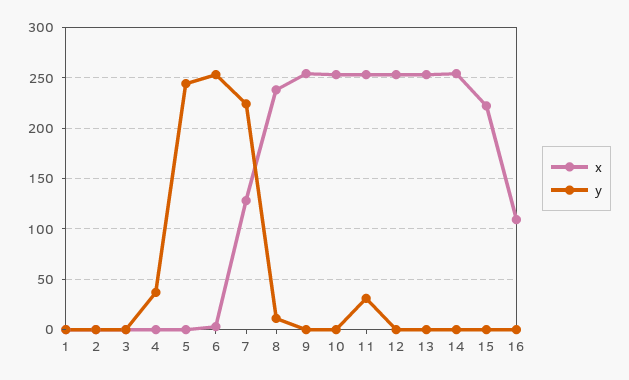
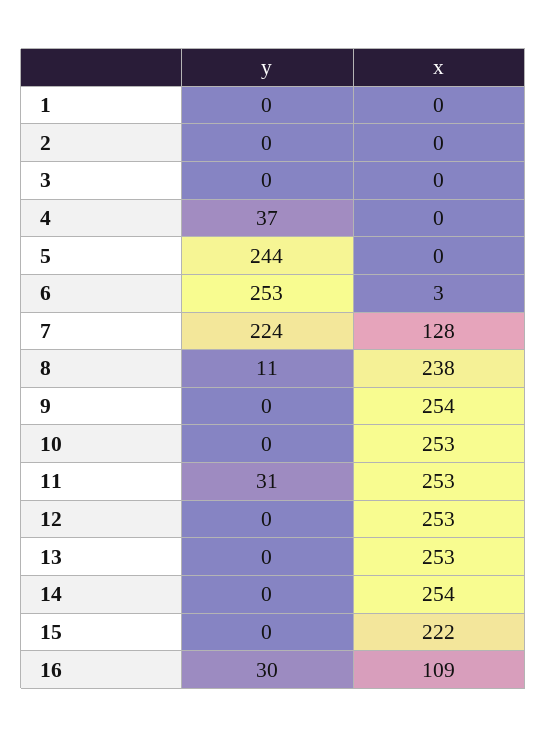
  {
    "x": {
      "1": 0,
      "2": 0,
      "3": 0,
      "4": 0,
      "5": 0,
      "6": 3,
      "7": 128,
      "8": 238,
      "9": 254,
      "10": 253,
      "11": 253,
      "12": 253,
      "13": 253,
      "14": 254,
      "15": 222,
      "16": 109
    },
    "y": {
      "1": 0,
      "2": 0,
      "3": 0,
      "4": 37,
      "5": 244,
      "6": 253,
      "7": 224,
      "8": 11,
      "9": 0,
      "10": 0,
      "11": 31,
      "12": 0,
      "13": 0,
      "14": 0,
      "15": 0,
-     "16": 0
+     "16": 30
    }
  }

